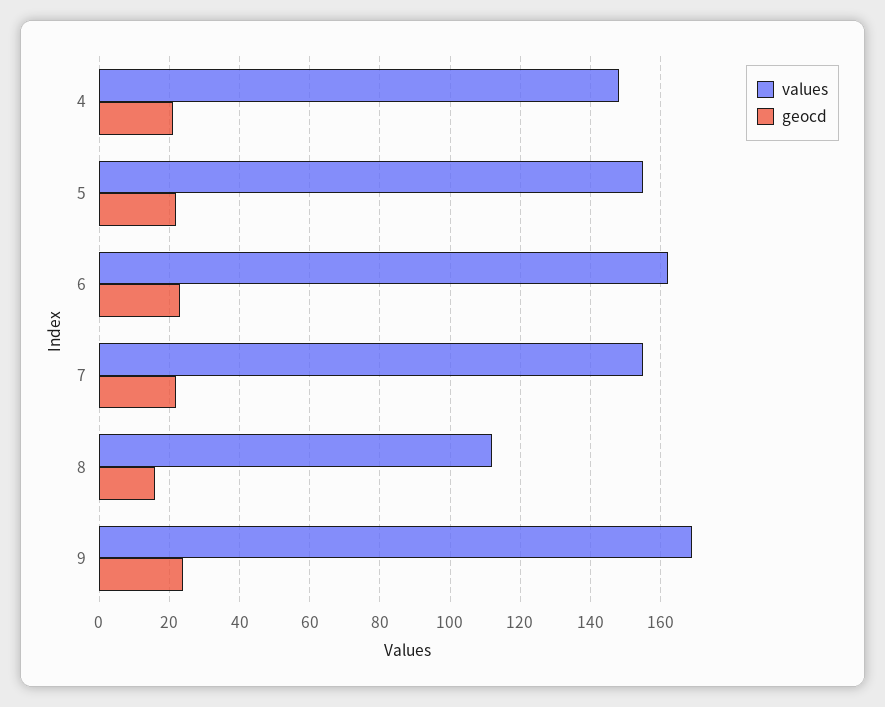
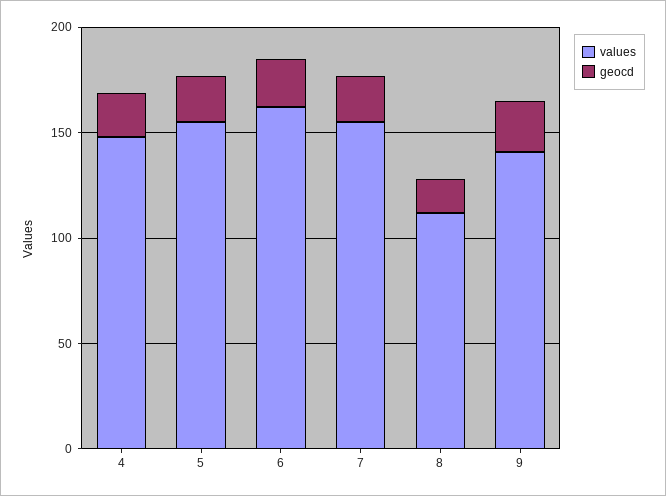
  {
    "values": {
      "4": 150,
      "5": 155,
      "6": 160,
      "7": 155,
      "8": 110,
-     "9": 170
+     "9": 140
    },
    "geocd": {
      "4": 20,
      "5": 20,
      "6": 25,
      "7": 20,
      "8": 15,
      "9": 25
    }
  }

